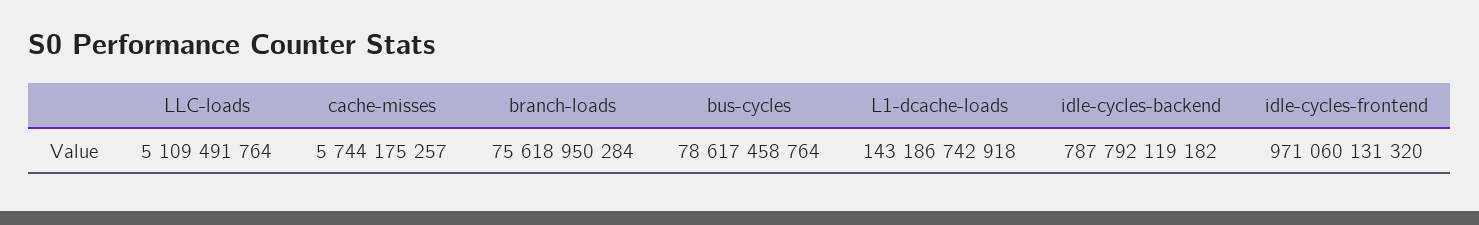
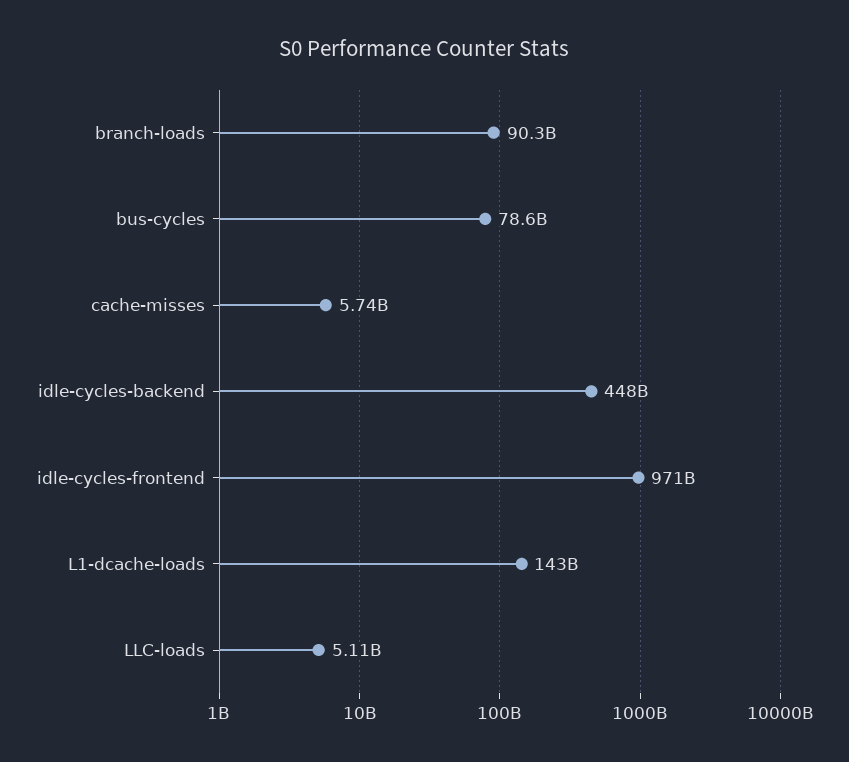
  {
    "LLC-loads": 5109491764,
    "cache-misses": 5744175257,
-   "branch-loads": 75618950284,
+   "branch-loads": 90300000000,
    "bus-cycles": 78617458764,
    "L1-dcache-loads": 143186742918,
-   "idle-cycles-backend": 787792119182,
+   "idle-cycles-backend": 448000000000,
    "idle-cycles-frontend": 971060131320
  }

